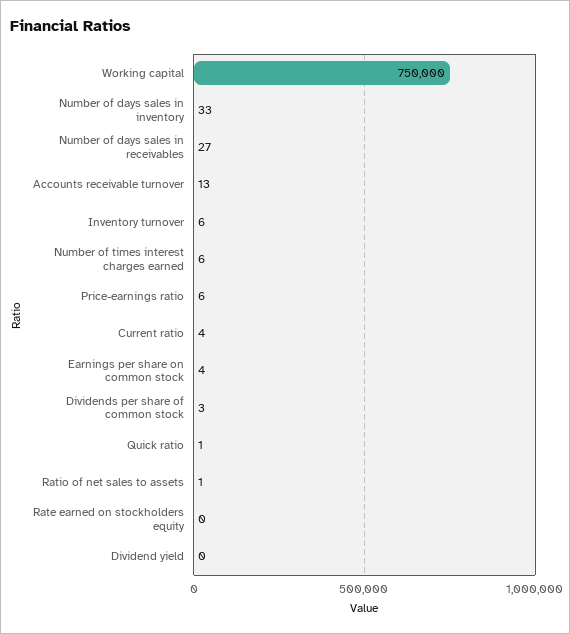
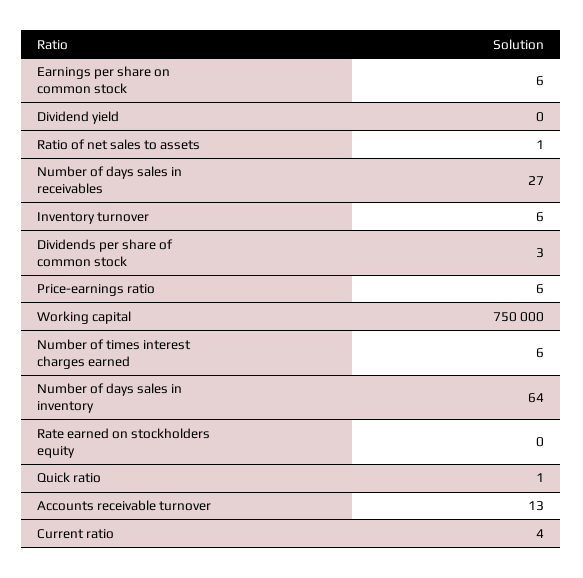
  {
    "Working capital": 750000,
-   "Number of days sales in inventory": 33,
+   "Number of days sales in inventory": 64,
    "Number of days sales in receivables": 27,
    "Accounts receivable turnover": 13,
    "Inventory turnover": 6,
    "Number of times interest charges earned": 6,
    "Price-earnings ratio": 6,
    "Current ratio": 4,
-   "Earnings per share on common stock": 4,
+   "Earnings per share on common stock": 6,
    "Dividends per share of common stock": 3,
    "Quick ratio": 1,
    "Ratio of net sales to assets": 1,
    "Rate earned on stockholders equity": 0,
    "Dividend yield": 0
  }

